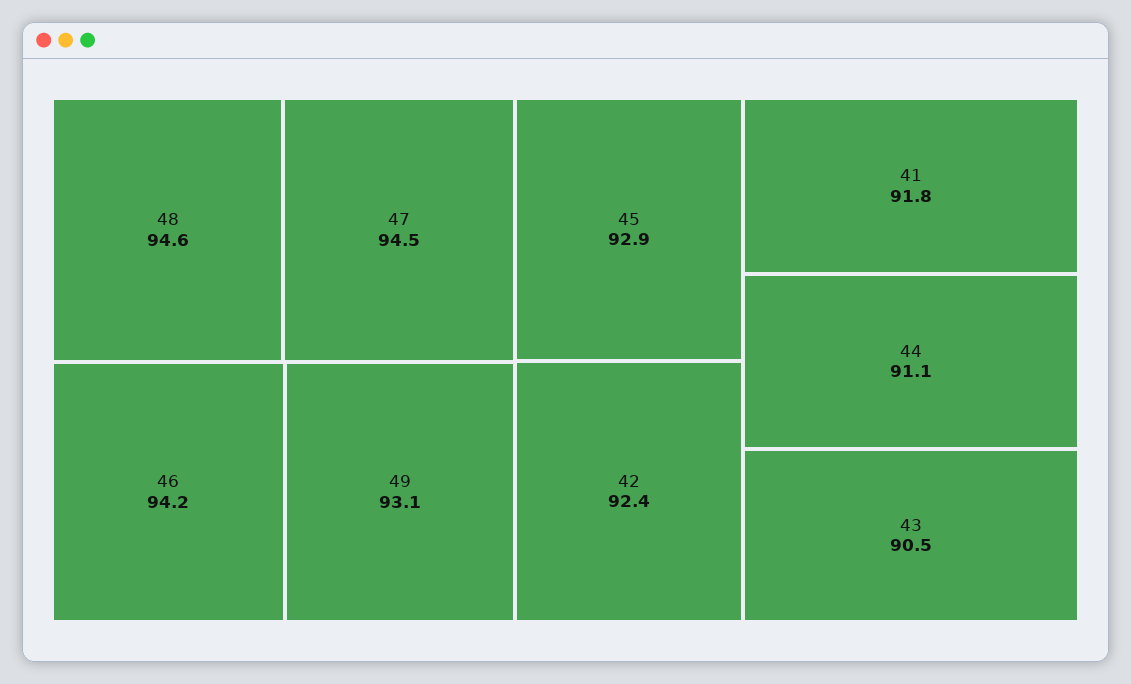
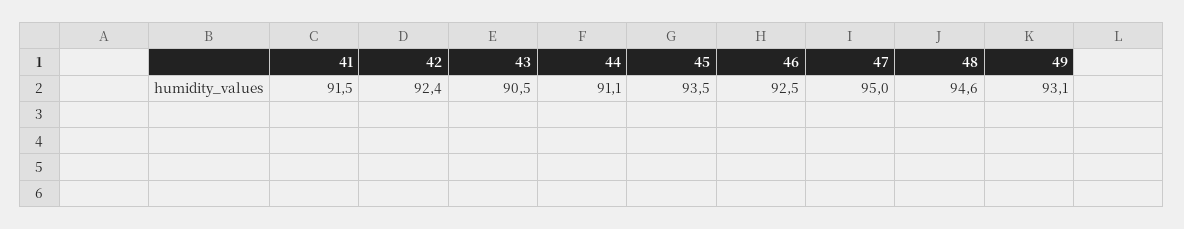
  {
    "48": 94.6,
-   "47": 94.5,
+   "47": 95,
-   "46": 94.2,
+   "46": 92.5,
    "49": 93.1,
-   "45": 92.9,
+   "45": 93.5,
    "42": 92.4,
-   "41": 91.8,
+   "41": 91.5,
    "44": 91.1,
    "43": 90.5
  }

